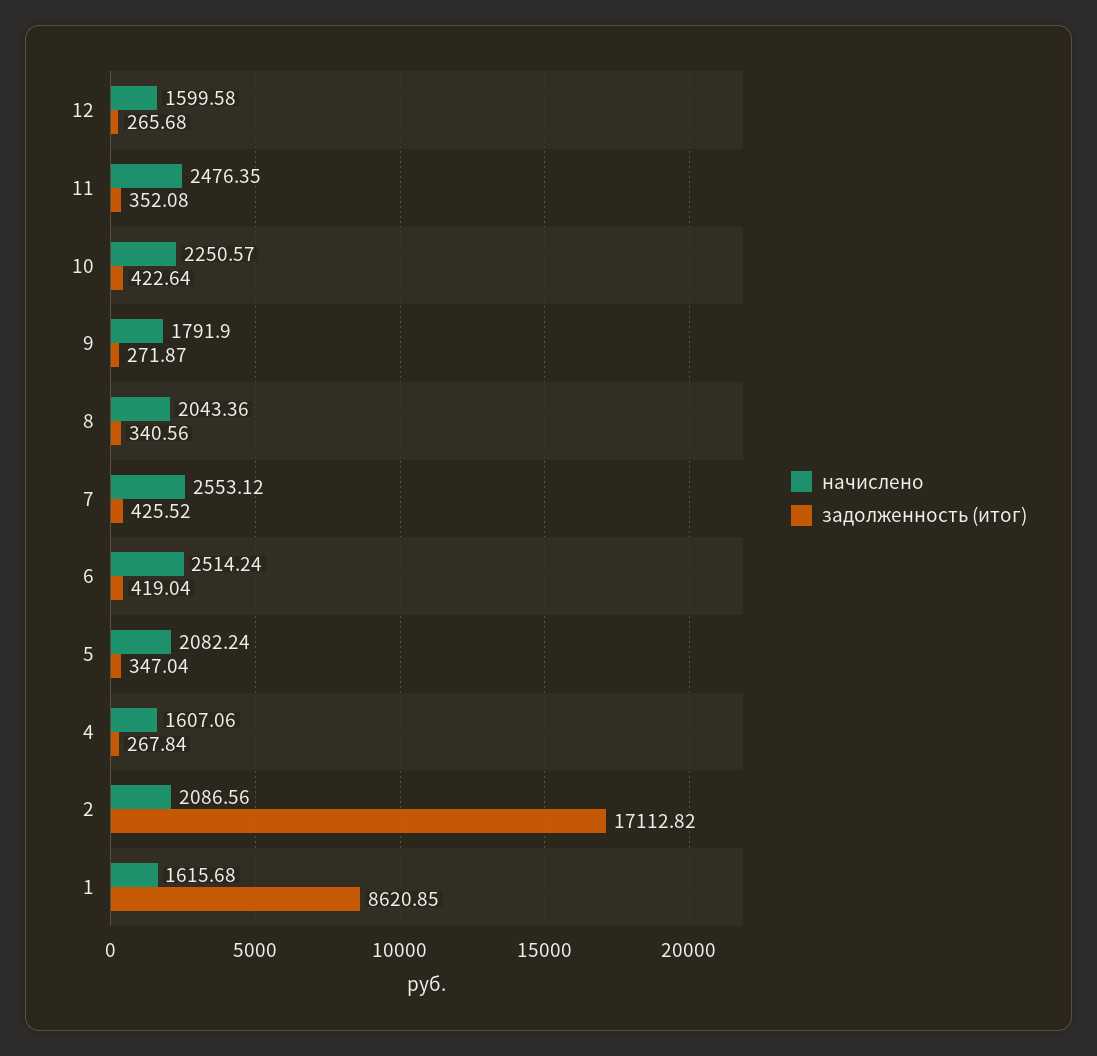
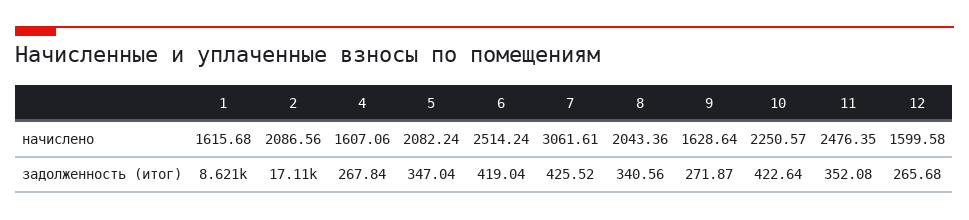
  {
    "начислено": {
      "12": 1599.58,
      "11": 2476.35,
      "10": 2250.57,
-     "9": 1791.9,
+     "9": 1628.64,
      "8": 2043.36,
-     "7": 2553.12,
+     "7": 3061.61,
      "6": 2514.24,
      "5": 2082.24,
      "4": 1607.06,
      "2": 2086.56,
      "1": 1615.68
    },
    "задолженность (итог)": {
      "12": 265.68,
      "11": 352.08,
      "10": 422.64,
      "9": 271.87,
      "8": 340.56,
      "7": 425.52,
      "6": 419.04,
      "5": 347.04,
      "4": 267.84,
      "2": 17112.82,
      "1": 8620.85
    }
  }

